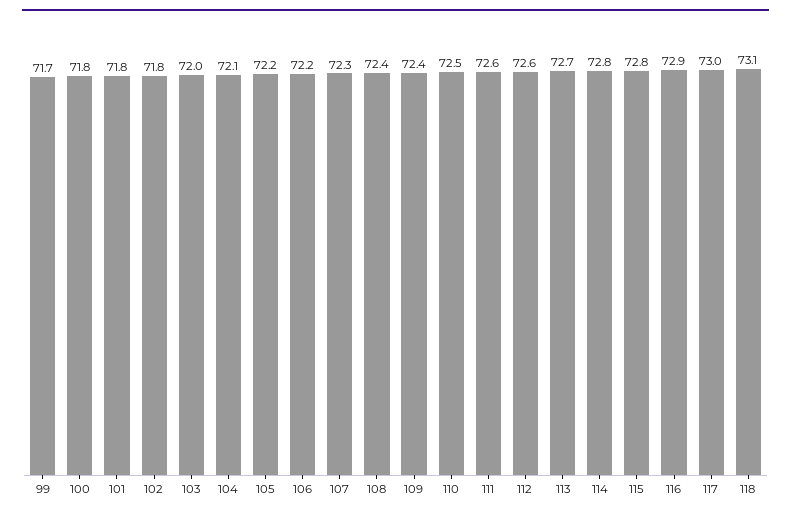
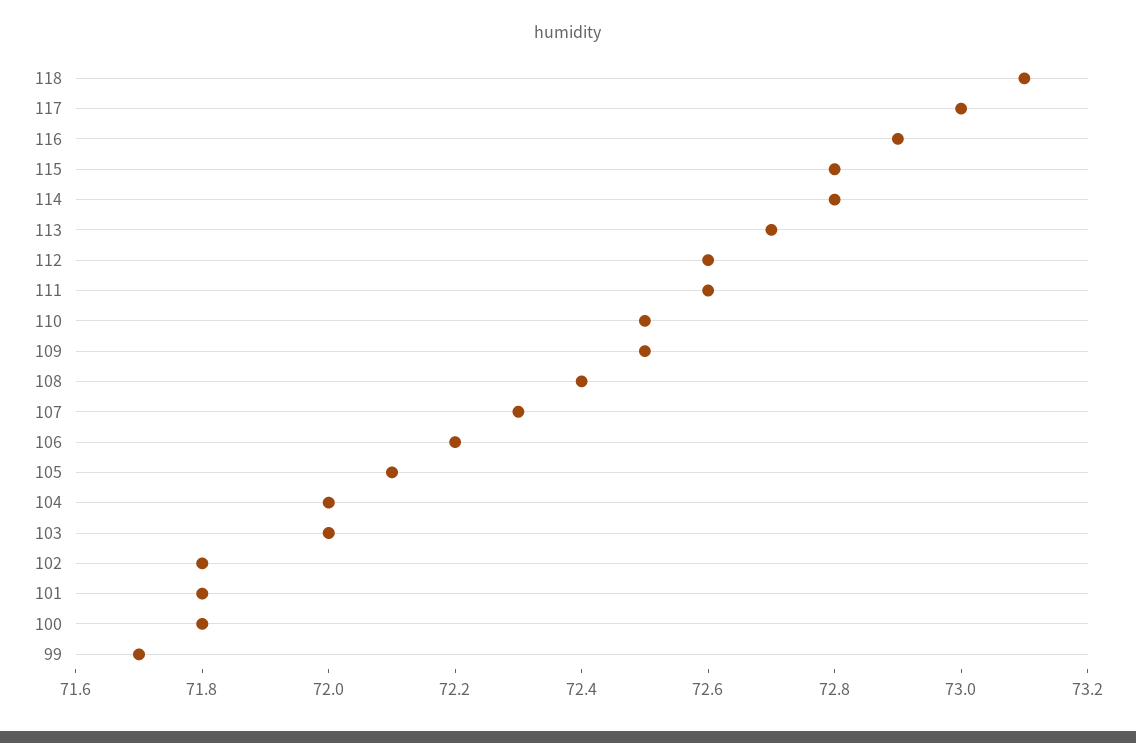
  {
    "99": 71.7,
    "100": 71.8,
    "101": 71.8,
    "102": 71.8,
    "103": 72,
-   "104": 72.1,
+   "104": 72,
-   "105": 72.2,
+   "105": 72.1,
    "106": 72.2,
    "107": 72.3,
    "108": 72.4,
-   "109": 72.4,
+   "109": 72.5,
    "110": 72.5,
    "111": 72.6,
    "112": 72.6,
    "113": 72.7,
    "114": 72.8,
    "115": 72.8,
    "116": 72.9,
    "117": 73,
    "118": 73.1
  }

